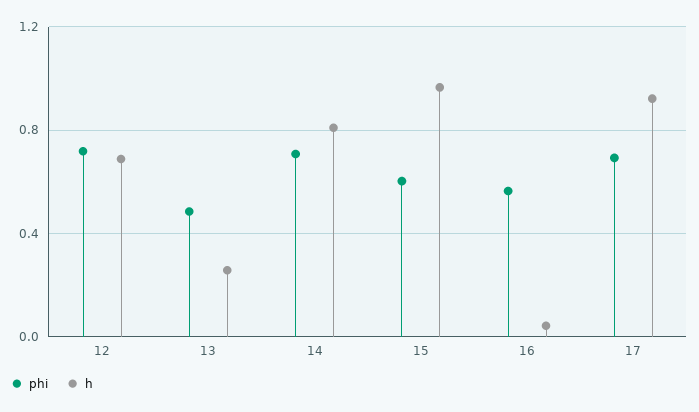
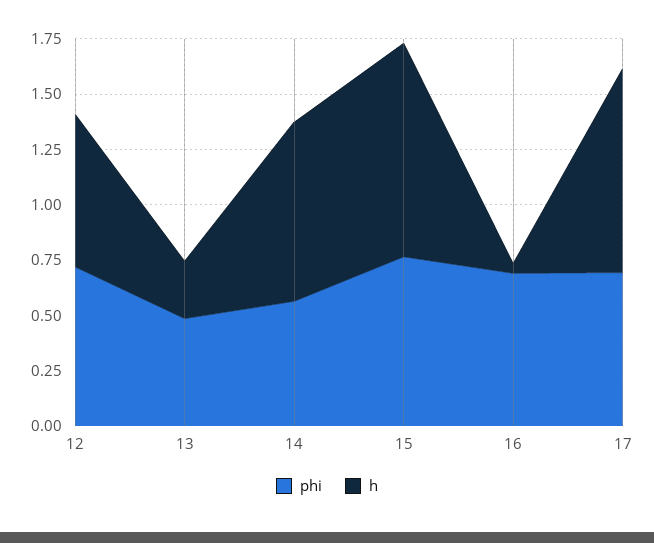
  {
    "phi": {
      "12": 0.7,
      "13": 0.5,
-     "14": 0.7,
+     "14": 0.55,
-     "15": 0.6,
+     "15": 0.75,
-     "16": 0.55,
+     "16": 0.7,
      "17": 0.7
    },
    "h": {
      "12": 0.7,
      "13": 0.25,
      "14": 0.8,
      "15": 0.95,
      "16": 0.05,
      "17": 0.9
    }
  }

